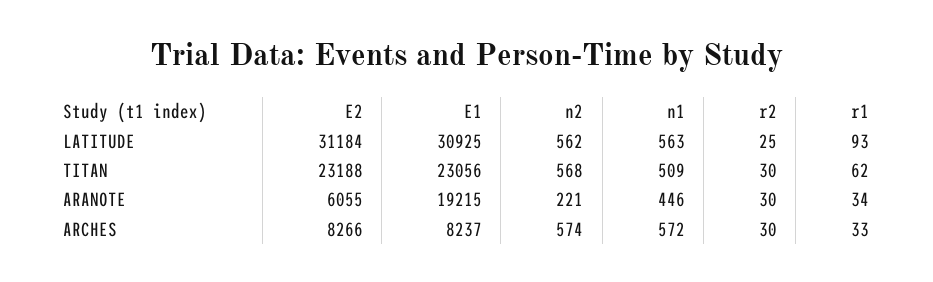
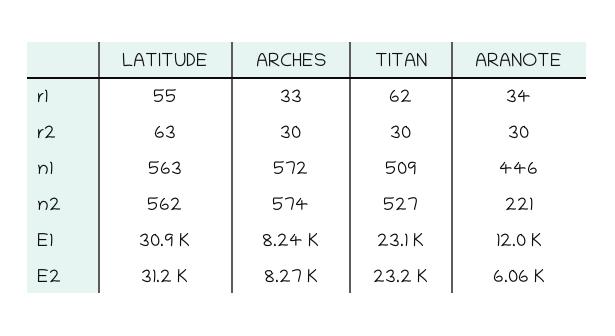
  {
    "E2": {
      "LATITUDE": 31184,
      "TITAN": 23188,
      "ARANOTE": 6055,
      "ARCHES": 8266
    },
    "E1": {
      "LATITUDE": 30925,
      "TITAN": 23056,
-     "ARANOTE": 19215,
+     "ARANOTE": 12000,
      "ARCHES": 8237
    },
    "n2": {
      "LATITUDE": 562,
-     "TITAN": 568,
+     "TITAN": 527,
      "ARANOTE": 221,
      "ARCHES": 574
    },
    "n1": {
      "LATITUDE": 563,
      "TITAN": 509,
      "ARANOTE": 446,
      "ARCHES": 572
    },
    "r2": {
-     "LATITUDE": 25,
+     "LATITUDE": 63,
      "TITAN": 30,
      "ARANOTE": 30,
      "ARCHES": 30
    },
    "r1": {
-     "LATITUDE": 93,
+     "LATITUDE": 55,
      "TITAN": 62,
      "ARANOTE": 34,
      "ARCHES": 33
    }
  }

